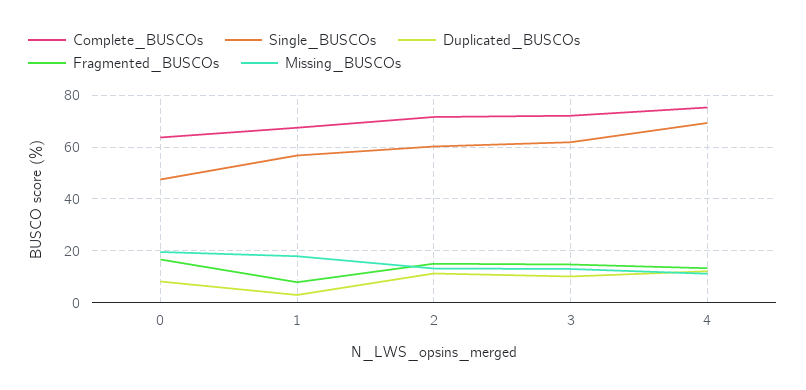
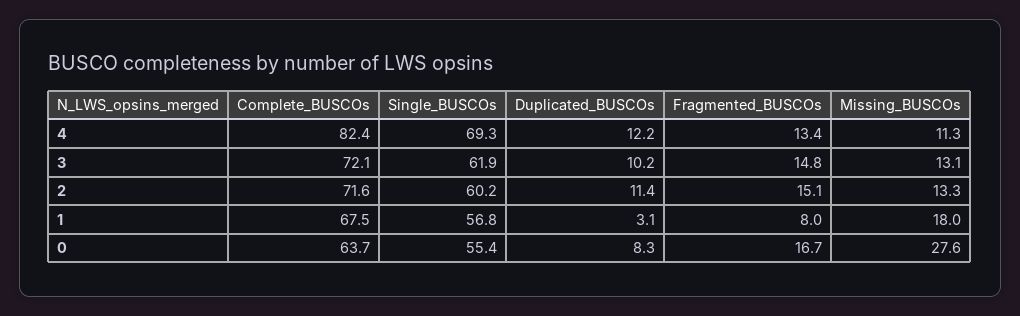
  {
    "Complete_BUSCOs": {
      "0": 63.7,
      "1": 67.5,
      "2": 71.6,
      "3": 72.1,
-     "4": 75
+     "4": 82.4
    },
    "Single_BUSCOs": {
-     "0": 47.5,
+     "0": 55.4,
      "1": 56.8,
      "2": 60.2,
      "3": 61.9,
      "4": 69.3
    },
    "Duplicated_BUSCOs": {
      "0": 8.3,
      "1": 3.1,
      "2": 11.4,
      "3": 10.2,
      "4": 12.2
    },
    "Fragmented_BUSCOs": {
      "0": 16.7,
      "1": 8,
      "2": 15.1,
      "3": 14.8,
      "4": 13.4
    },
    "Missing_BUSCOs": {
-     "0": 20,
+     "0": 27.6,
      "1": 18,
      "2": 13.3,
      "3": 13.1,
      "4": 11.3
    }
  }

